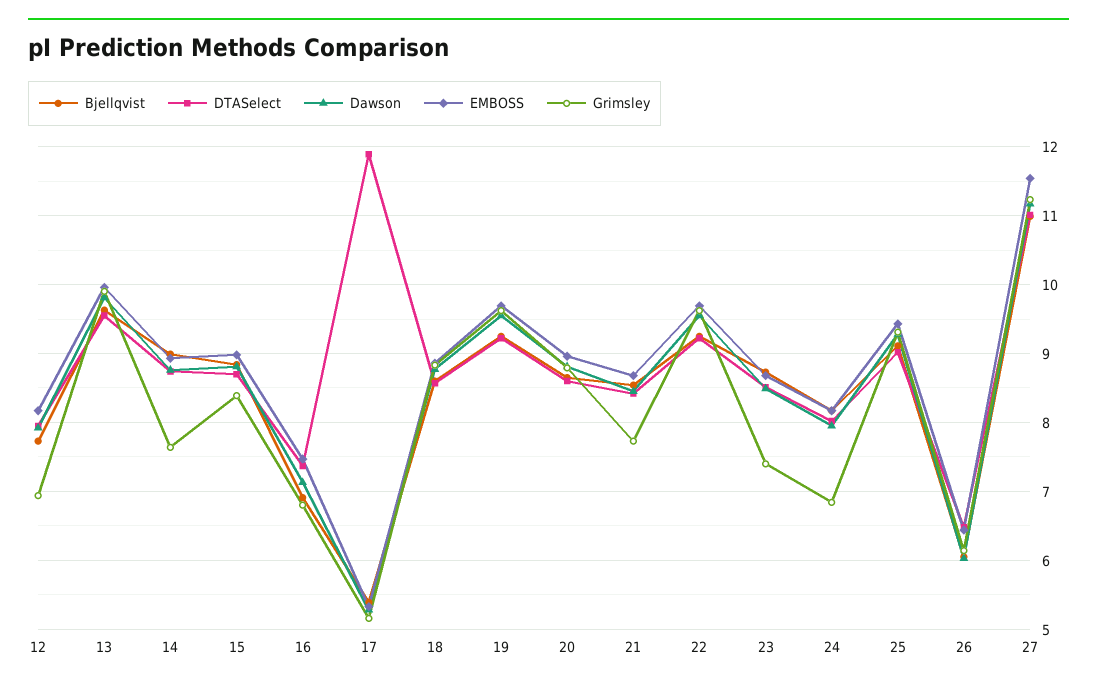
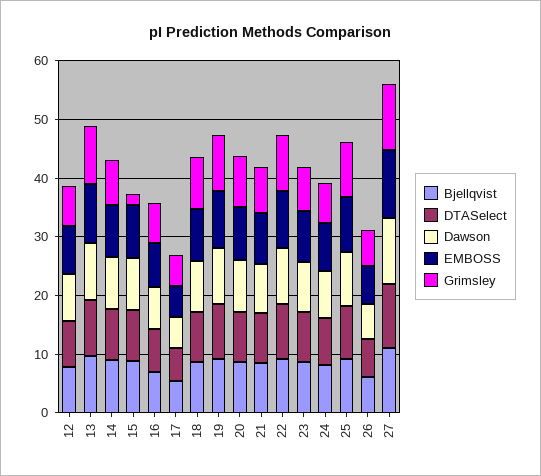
  {
    "Bjellqvist": {
      "12": 7.7,
      "13": 9.6,
      "14": 9,
      "15": 8.8,
      "16": 6.9,
      "17": 5.4,
      "18": 8.6,
      "19": 9.3,
      "20": 8.7,
      "21": 8.5,
      "22": 9.3,
      "23": 8.7,
      "24": 8.2,
      "25": 9.1,
      "26": 6.1,
      "27": 11
    },
    "DTASelect": {
      "12": 8,
      "13": 9.6,
      "14": 8.7,
      "15": 8.7,
      "16": 7.4,
-     "17": 11.9,
+     "17": 6,
      "18": 8.6,
      "19": 9.2,
      "20": 8.6,
      "21": 8.4,
      "22": 9.2,
      "23": 8.5,
      "24": 8,
      "25": 9,
      "26": 6.5,
      "27": 11
    },
    "Dawson": {
      "12": 7.9,
      "13": 9.8,
      "14": 8.8,
      "15": 8.8,
      "16": 7.1,
      "17": 5.3,
      "18": 8.8,
      "19": 9.6,
      "20": 8.8,
      "21": 8.5,
      "22": 9.6,
      "23": 8.5,
      "24": 8,
      "25": 9.3,
      "26": 6,
      "27": 11.2
    },
    "EMBOSS": {
      "12": 8.2,
      "13": 10,
      "14": 8.9,
      "15": 9,
      "16": 7.5,
      "17": 5.3,
      "18": 8.9,
      "19": 9.7,
      "20": 9,
      "21": 8.7,
      "22": 9.7,
      "23": 8.7,
      "24": 8.2,
      "25": 9.4,
      "26": 6.4,
      "27": 11.5
    },
    "Grimsley": {
      "12": 6.9,
      "13": 9.9,
      "14": 7.6,
-     "15": 8.4,
+     "15": 2,
      "16": 6.8,
      "17": 5.2,
      "18": 8.8,
      "19": 9.6,
      "20": 8.8,
      "21": 7.7,
      "22": 9.6,
      "23": 7.4,
      "24": 6.8,
      "25": 9.3,
      "26": 6.1,
      "27": 11.2
    }
  }

